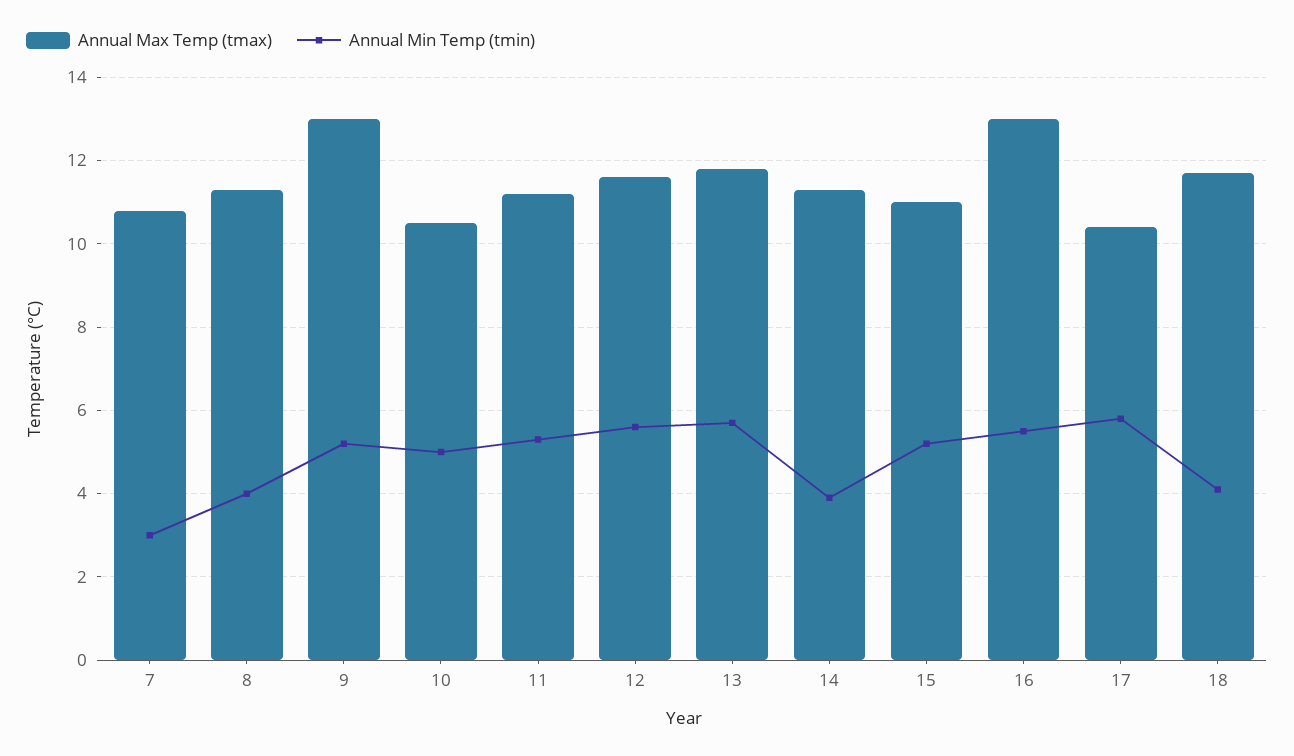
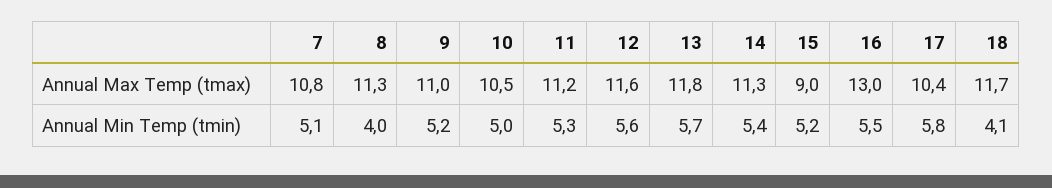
  {
    "Annual Max Temp (tmax)": {
      "7": 10.8,
      "8": 11.3,
-     "9": 13,
+     "9": 11,
      "10": 10.5,
      "11": 11.2,
      "12": 11.6,
      "13": 11.8,
      "14": 11.3,
-     "15": 11,
+     "15": 9,
      "16": 13,
      "17": 10.4,
      "18": 11.7
    },
    "Annual Min Temp (tmin)": {
-     "7": 3,
+     "7": 5.1,
      "8": 4,
      "9": 5.2,
      "10": 5,
      "11": 5.3,
      "12": 5.6,
      "13": 5.7,
-     "14": 4,
+     "14": 5.4,
      "15": 5.2,
      "16": 5.5,
      "17": 5.8,
      "18": 4.1
    }
  }

